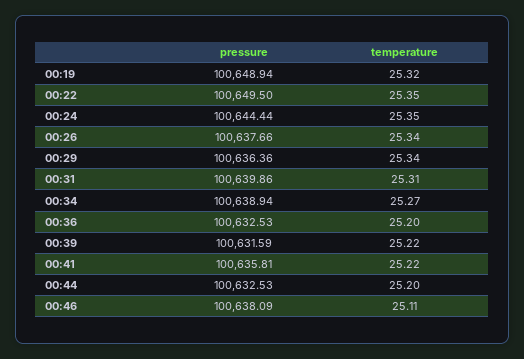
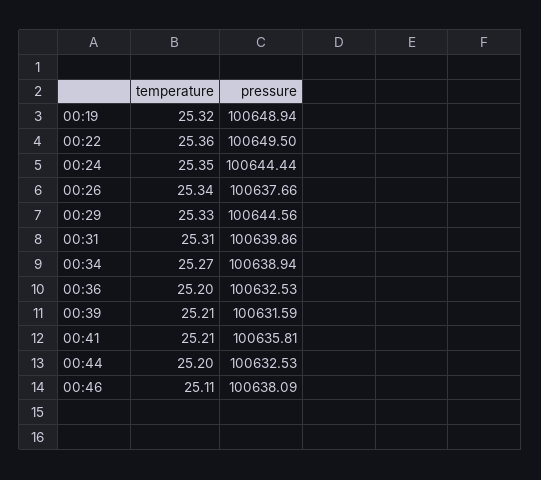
  {
    "pressure": {
      "00:19": 100648.94,
      "00:22": 100649.5,
      "00:24": 100644.44,
      "00:26": 100637.66,
-     "00:29": 100636.36,
+     "00:29": 100644.56,
      "00:31": 100639.86,
      "00:34": 100638.94,
      "00:36": 100632.53,
      "00:39": 100631.59,
      "00:41": 100635.81,
      "00:44": 100632.53,
      "00:46": 100638.09
    },
    "temperature": {
      "00:19": 25.32,
-     "00:22": 25.35,
+     "00:22": 25.36,
      "00:24": 25.35,
      "00:26": 25.34,
-     "00:29": 25.34,
+     "00:29": 25.33,
      "00:31": 25.31,
      "00:34": 25.27,
      "00:36": 25.2,
-     "00:39": 25.22,
+     "00:39": 25.21,
-     "00:41": 25.22,
+     "00:41": 25.21,
      "00:44": 25.2,
      "00:46": 25.11
    }
  }

